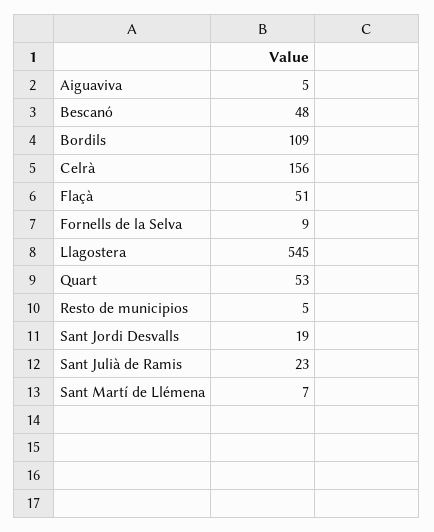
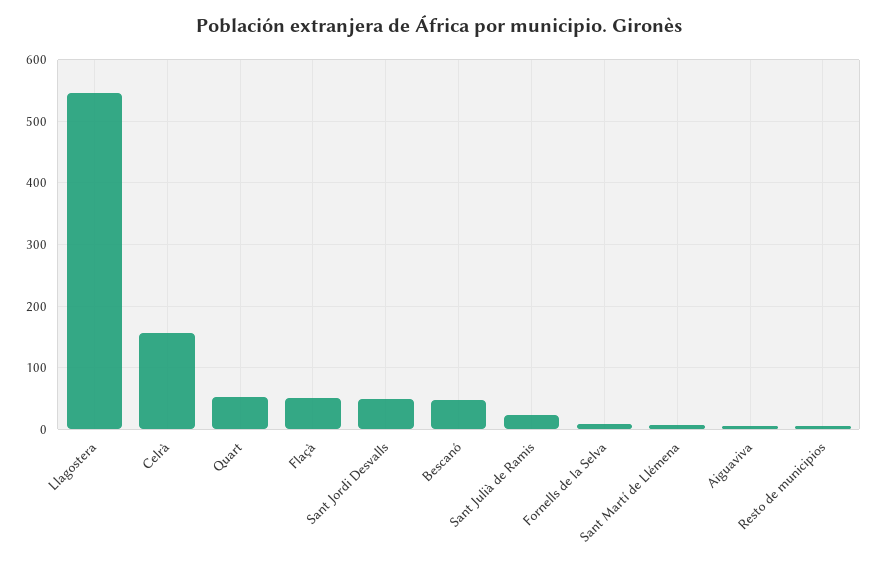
  {
    "Aiguaviva": 5,
    "Bescanó": 48,
-   "Bordils": 109,
    "Celrà": 156,
    "Flaçà": 51,
    "Fornells de la Selva": 9,
    "Llagostera": 545,
    "Quart": 53,
    "Resto de municipios": 5,
-   "Sant Jordi Desvalls": 19,
+   "Sant Jordi Desvalls": 50,
    "Sant Julià de Ramis": 23,
    "Sant Martí de Llémena": 7
  }

